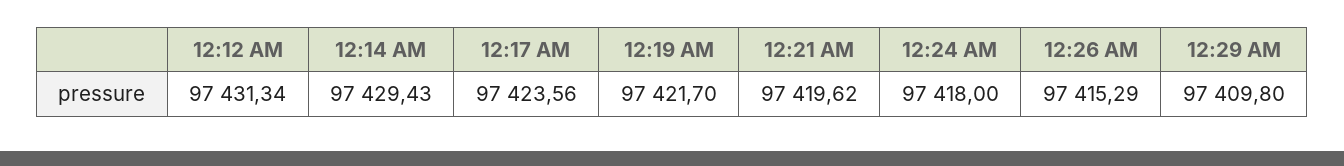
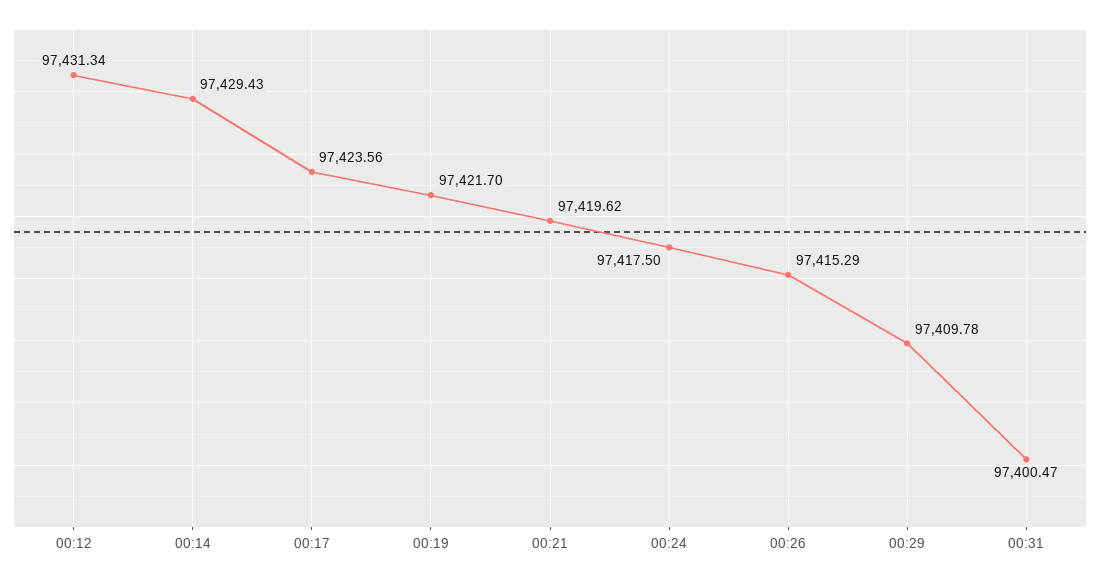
  {
    "12:12 AM": 97431.34,
    "12:14 AM": 97429.43,
    "12:17 AM": 97423.56,
    "12:19 AM": 97421.7,
    "12:21 AM": 97419.62,
-   "12:24 AM": 97418,
+   "12:24 AM": 97417.5,
    "12:26 AM": 97415.29,
-   "12:29 AM": 97409.8
+   "12:29 AM": 97409.78,
+   "00:31": 97400.47
  }

